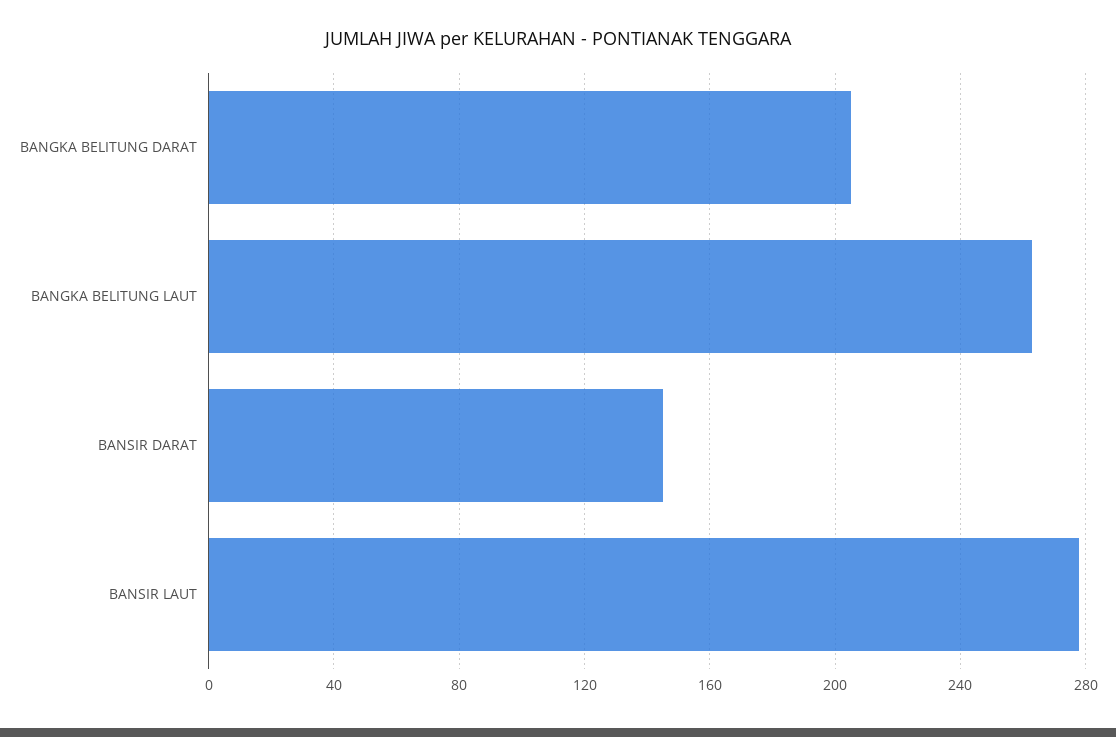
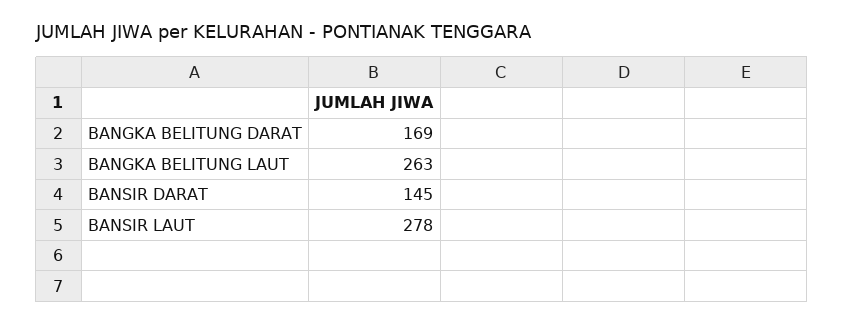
  {
-   "BANGKA BELITUNG DARAT": 205,
+   "BANGKA BELITUNG DARAT": 169,
    "BANGKA BELITUNG LAUT": 263,
    "BANSIR DARAT": 145,
    "BANSIR LAUT": 278
  }

